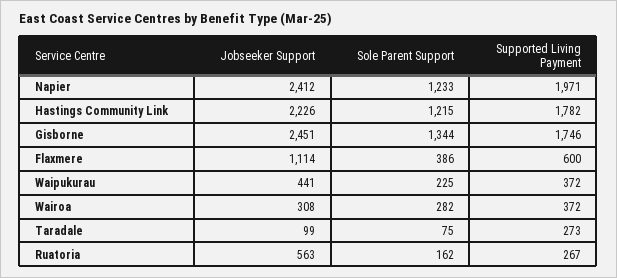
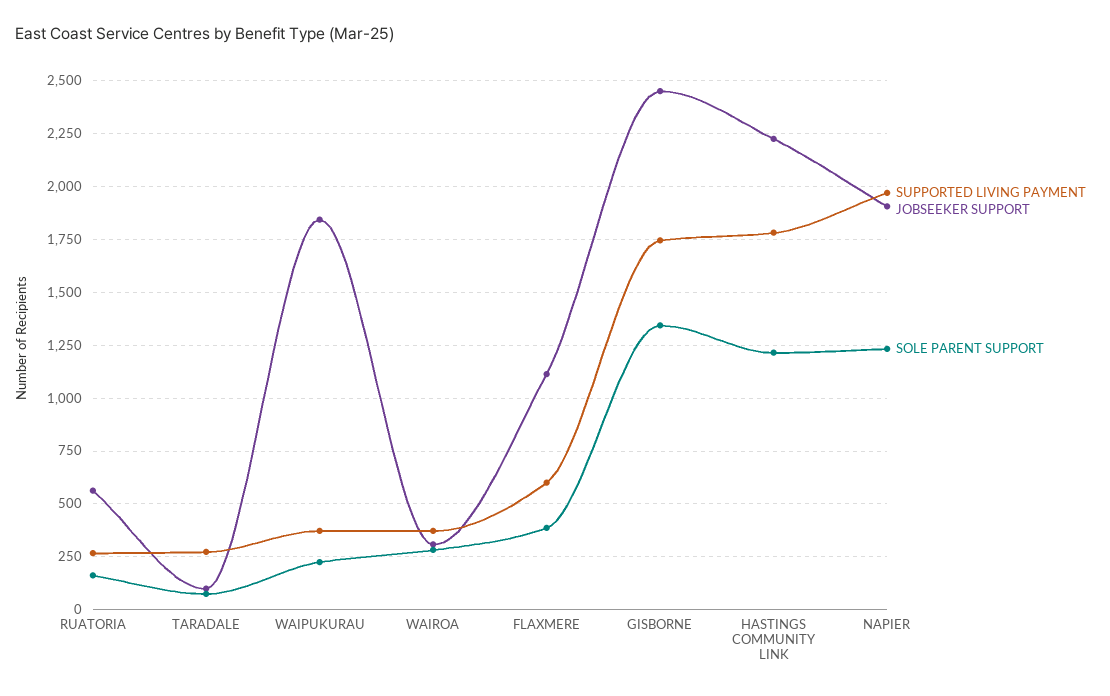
  {
    "Jobseeker Support": {
-     "Napier": 2412,
+     "Napier": 1900,
      "Hastings Community Link": 2226,
      "Gisborne": 2451,
      "Flaxmere": 1114,
-     "Waipukurau": 441,
+     "Waipukurau": 1850,
      "Wairoa": 308,
      "Taradale": 99,
      "Ruatoria": 563
    },
    "Sole Parent Support": {
      "Napier": 1233,
      "Hastings Community Link": 1215,
      "Gisborne": 1344,
      "Flaxmere": 386,
      "Waipukurau": 225,
      "Wairoa": 282,
      "Taradale": 75,
      "Ruatoria": 162
    },
    "Supported Living Payment": {
      "Napier": 1971,
      "Hastings Community Link": 1782,
      "Gisborne": 1746,
      "Flaxmere": 600,
      "Waipukurau": 372,
      "Wairoa": 372,
      "Taradale": 273,
      "Ruatoria": 267
    }
  }

